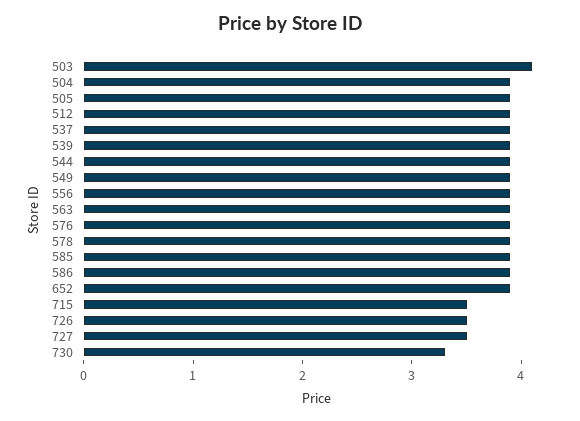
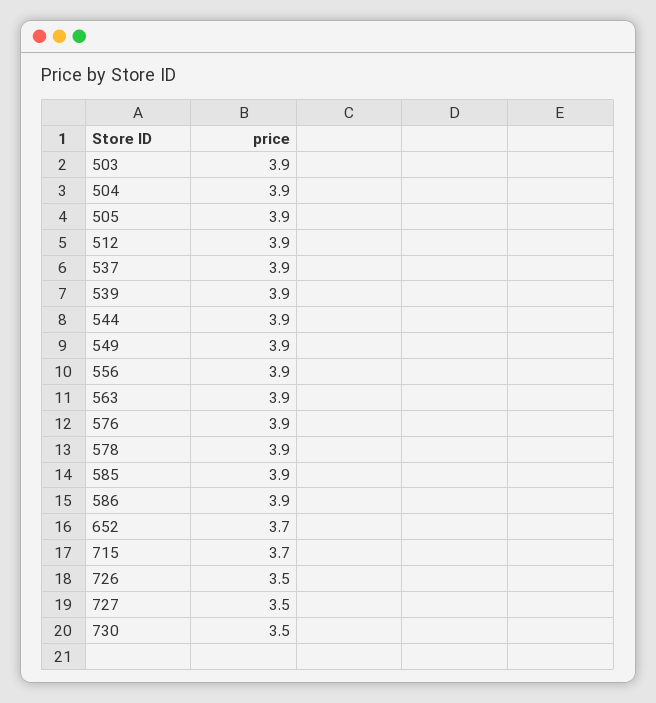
  {
-   "503": 4.1,
+   "503": 3.9,
    "504": 3.9,
    "505": 3.9,
    "512": 3.9,
    "537": 3.9,
    "539": 3.9,
    "544": 3.9,
    "549": 3.9,
    "556": 3.9,
    "563": 3.9,
    "576": 3.9,
    "578": 3.9,
    "585": 3.9,
    "586": 3.9,
-   "652": 3.9,
+   "652": 3.7,
-   "715": 3.5,
+   "715": 3.7,
    "726": 3.5,
    "727": 3.5,
-   "730": 3.3
+   "730": 3.5
  }

